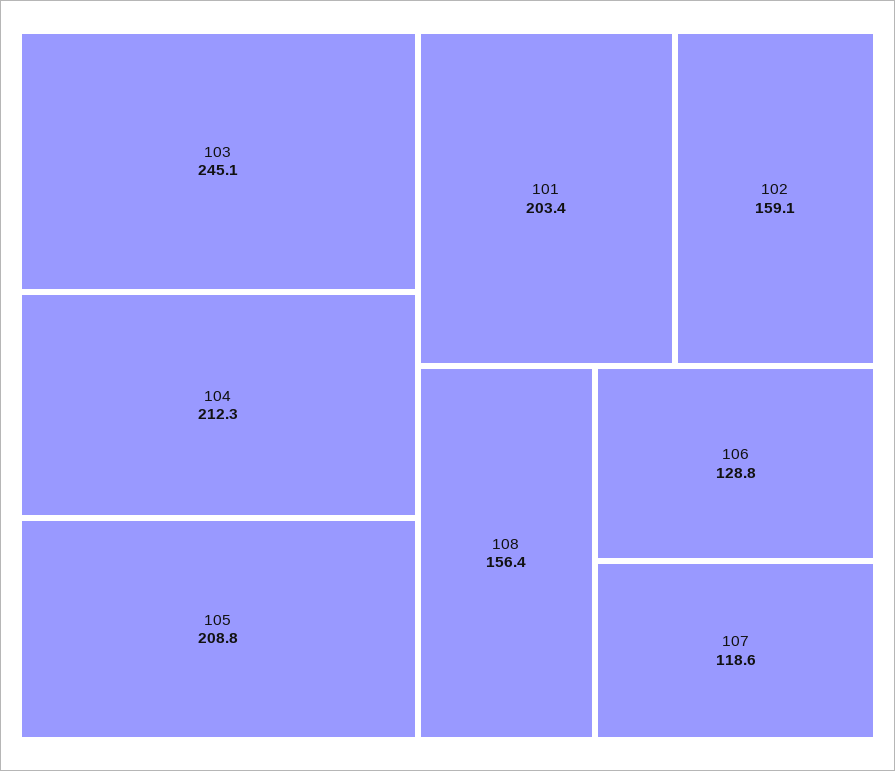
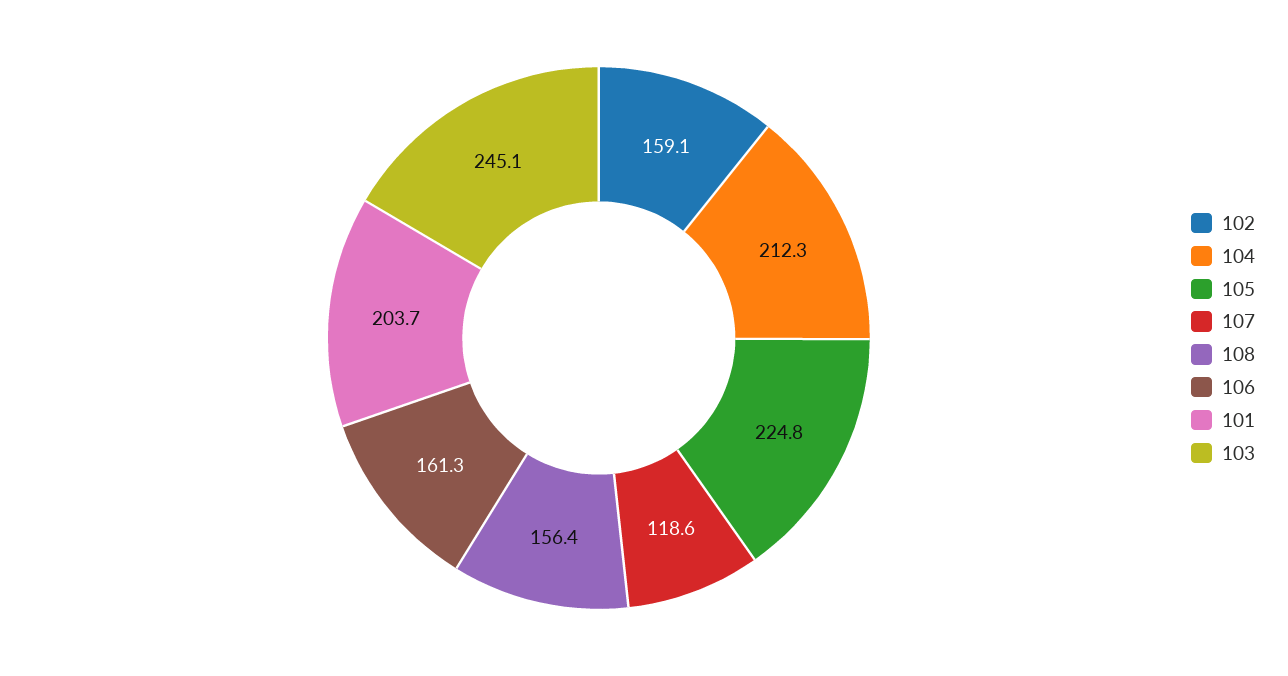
  {
    "103": 245.1,
    "104": 212.3,
-   "105": 208.8,
+   "105": 224.8,
-   "101": 203.4,
+   "101": 203.7,
    "102": 159.1,
    "108": 156.4,
-   "106": 128.8,
+   "106": 161.3,
    "107": 118.6
  }

